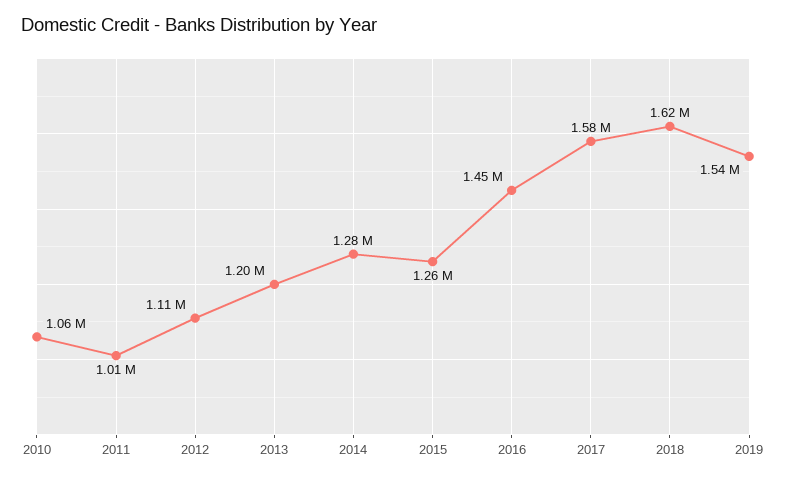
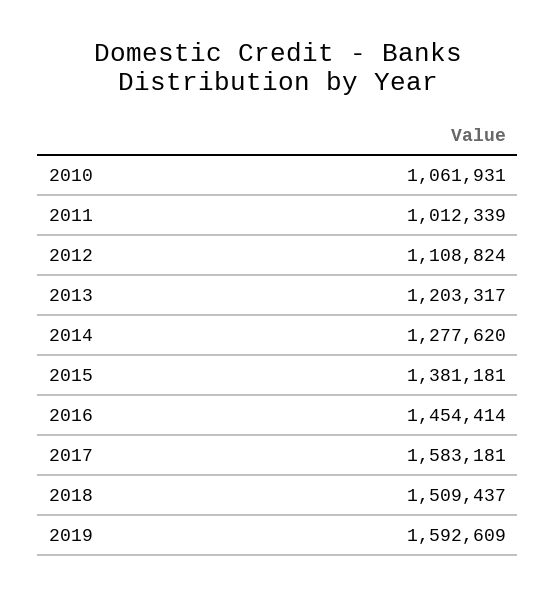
  {
    "2010": 1061931,
    "2011": 1012339,
    "2012": 1108824,
    "2013": 1203317,
    "2014": 1277620,
-   "2015": 1260000,
+   "2015": 1381181,
    "2016": 1454414,
    "2017": 1583181,
-   "2018": 1620000,
+   "2018": 1509437,
-   "2019": 1540000
+   "2019": 1592609
  }

